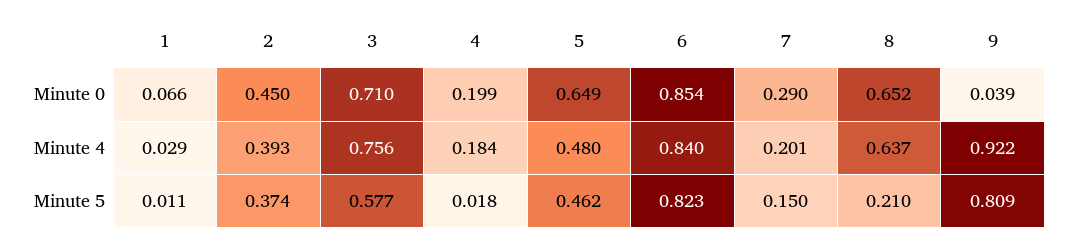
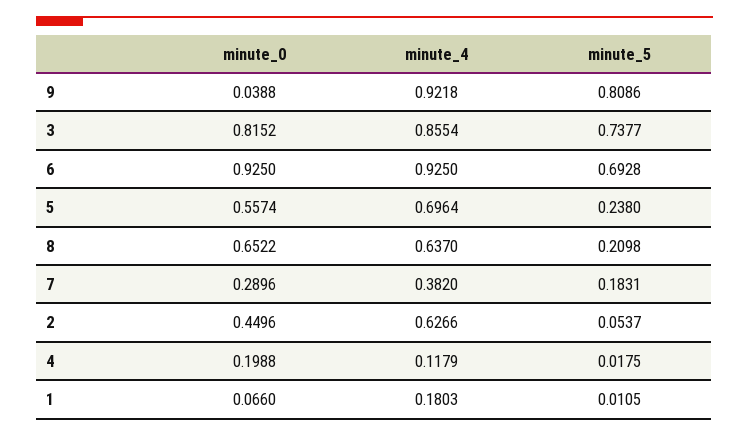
  {
    "1": {
      "Minute 0": 0.066,
-     "Minute 4": 0.029,
+     "Minute 4": 0.1803,
      "Minute 5": 0.0105
    },
    "2": {
      "Minute 0": 0.4496,
-     "Minute 4": 0.393,
+     "Minute 4": 0.6266,
-     "Minute 5": 0.374
+     "Minute 5": 0.0537
    },
    "3": {
-     "Minute 0": 0.71,
+     "Minute 0": 0.8152,
-     "Minute 4": 0.756,
+     "Minute 4": 0.8554,
-     "Minute 5": 0.577
+     "Minute 5": 0.7377
    },
    "4": {
      "Minute 0": 0.1988,
-     "Minute 4": 0.184,
+     "Minute 4": 0.1179,
      "Minute 5": 0.0175
    },
    "5": {
-     "Minute 0": 0.649,
+     "Minute 0": 0.5574,
-     "Minute 4": 0.48,
+     "Minute 4": 0.6964,
-     "Minute 5": 0.462
+     "Minute 5": 0.238
    },
    "6": {
-     "Minute 0": 0.854,
+     "Minute 0": 0.925,
-     "Minute 4": 0.84,
+     "Minute 4": 0.925,
-     "Minute 5": 0.823
+     "Minute 5": 0.6928
    },
    "7": {
      "Minute 0": 0.2896,
-     "Minute 4": 0.201,
+     "Minute 4": 0.382,
-     "Minute 5": 0.15
+     "Minute 5": 0.1831
    },
    "8": {
      "Minute 0": 0.6522,
      "Minute 4": 0.637,
      "Minute 5": 0.2098
    },
    "9": {
      "Minute 0": 0.0388,
      "Minute 4": 0.9218,
      "Minute 5": 0.8086
    }
  }

